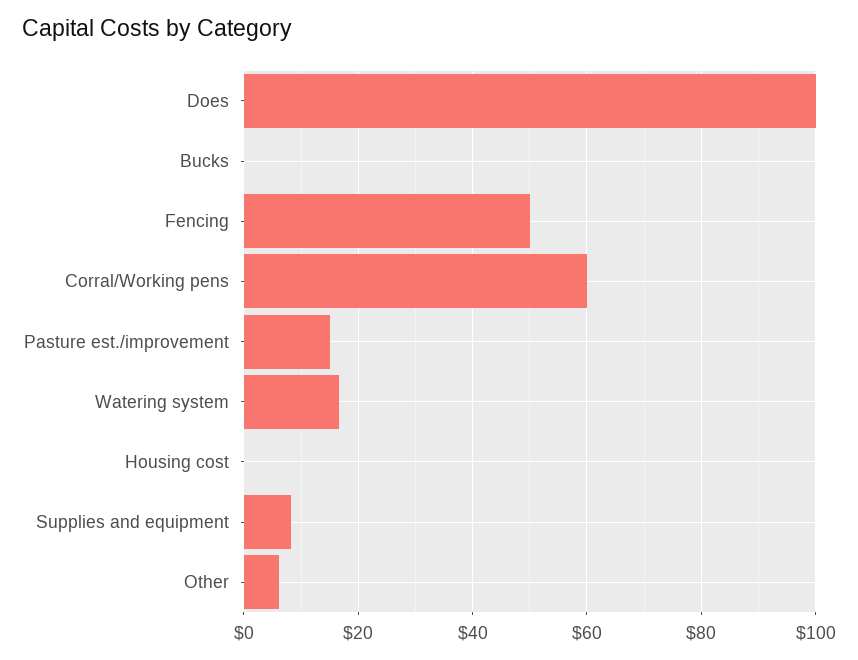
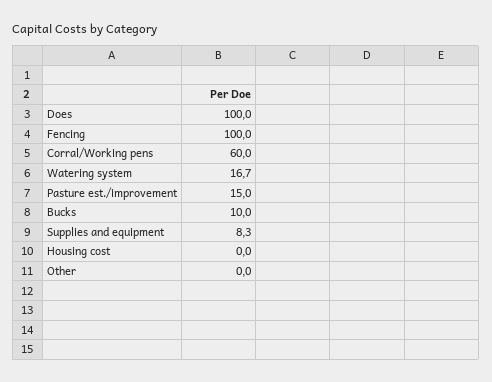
  {
    "Does": 100,
-   "Bucks": 0,
+   "Bucks": 10,
-   "Fencing": 50,
+   "Fencing": 100,
    "Corral/Working pens": 60,
    "Pasture est./improvement": 15,
    "Watering system": 16.7,
    "Housing cost": 0,
    "Supplies and equipment": 8.3,
-   "Other": 6
+   "Other": 0
  }

